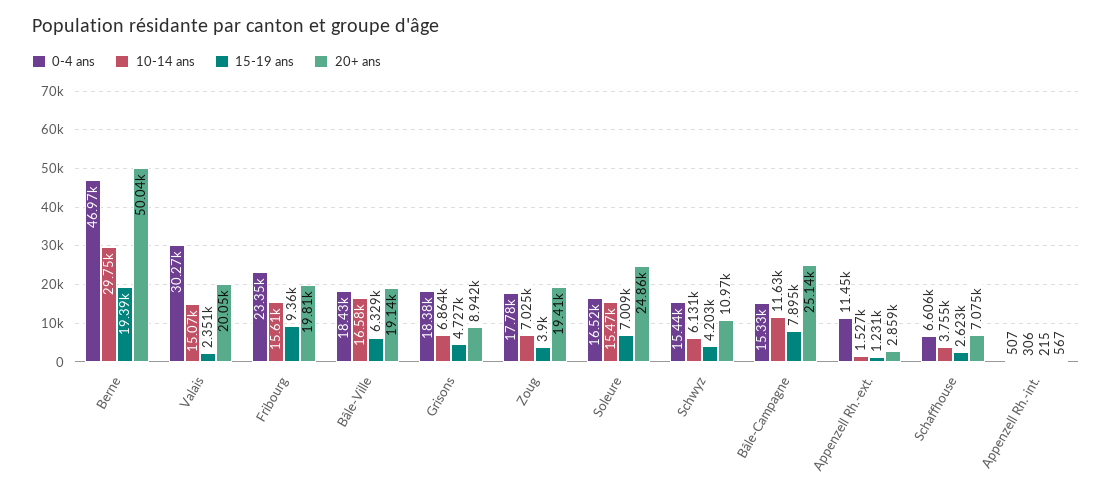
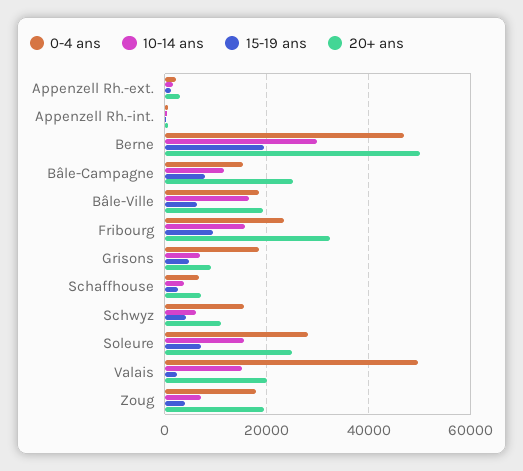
  {
    "0-4 ans": {
      "Berne": 46970,
-     "Valais": 30270,
+     "Valais": 50000,
      "Fribourg": 23350,
      "Bâle-Ville": 18430,
      "Grisons": 18380,
      "Zoug": 17780,
-     "Soleure": 16520,
+     "Soleure": 28000,
      "Schwyz": 15440,
      "Bâle-Campagne": 15330,
-     "Appenzell Rh.-ext.": 11450,
+     "Appenzell Rh.-ext.": 2000,
      "Schaffhouse": 6606,
      "Appenzell Rh.-int.": 507
    },
    "10-14 ans": {
      "Berne": 29750,
      "Valais": 15070,
      "Fribourg": 15610,
      "Bâle-Ville": 16580,
      "Grisons": 6864,
      "Zoug": 7025,
      "Soleure": 15470,
      "Schwyz": 6131,
      "Bâle-Campagne": 11630,
      "Appenzell Rh.-ext.": 1527,
      "Schaffhouse": 3755,
      "Appenzell Rh.-int.": 306
    },
    "15-19 ans": {
      "Berne": 19390,
      "Valais": 2351,
      "Fribourg": 9360,
      "Bâle-Ville": 6329,
      "Grisons": 4727,
      "Zoug": 3900,
      "Soleure": 7009,
      "Schwyz": 4203,
      "Bâle-Campagne": 7895,
      "Appenzell Rh.-ext.": 1231,
      "Schaffhouse": 2623,
      "Appenzell Rh.-int.": 215
    },
    "20+ ans": {
      "Berne": 50040,
      "Valais": 20050,
-     "Fribourg": 19810,
+     "Fribourg": 32000,
      "Bâle-Ville": 19140,
      "Grisons": 8942,
      "Zoug": 19410,
      "Soleure": 24860,
      "Schwyz": 10970,
      "Bâle-Campagne": 25140,
      "Appenzell Rh.-ext.": 2859,
      "Schaffhouse": 7075,
      "Appenzell Rh.-int.": 567
    }
  }

